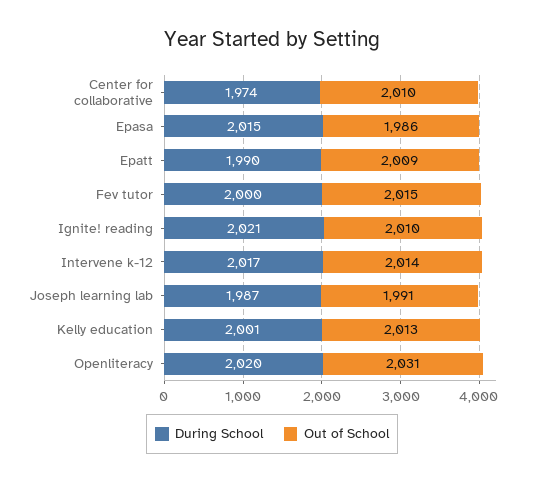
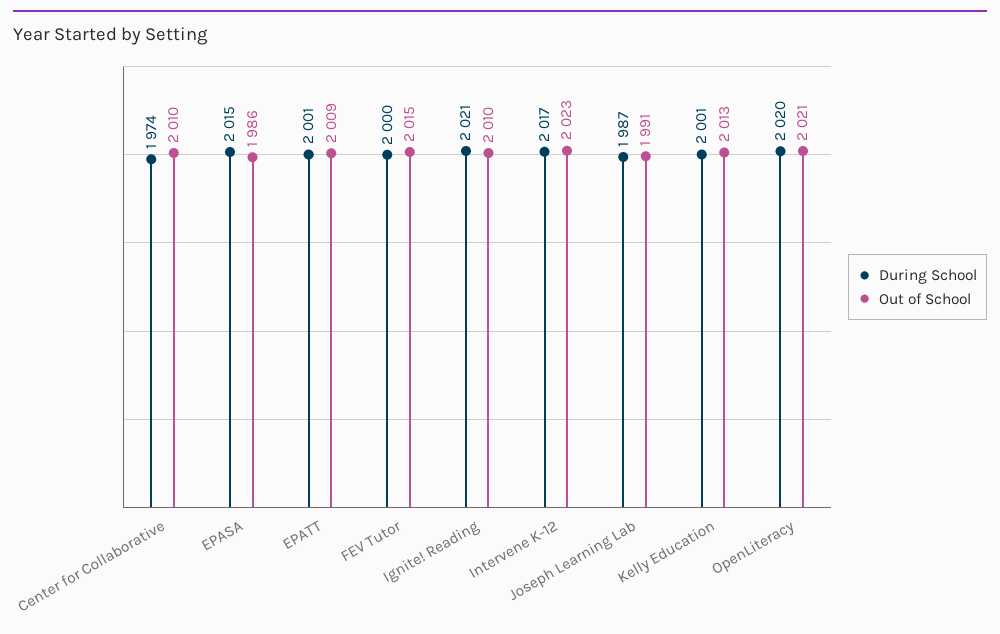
  {
    "During School": {
      "Center for collaborative": 1974,
      "Epasa": 2015,
-     "Epatt": 1990,
+     "Epatt": 2001,
      "Fev tutor": 2000,
      "Ignite! reading": 2021,
      "Intervene k-12": 2017,
      "Joseph learning lab": 1987,
      "Kelly education": 2001,
      "Openliteracy": 2020
    },
    "Out of School": {
      "Center for collaborative": 2010,
      "Epasa": 1986,
      "Epatt": 2009,
      "Fev tutor": 2015,
      "Ignite! reading": 2010,
-     "Intervene k-12": 2014,
+     "Intervene k-12": 2023,
      "Joseph learning lab": 1991,
      "Kelly education": 2013,
-     "Openliteracy": 2031
+     "Openliteracy": 2021
    }
  }

